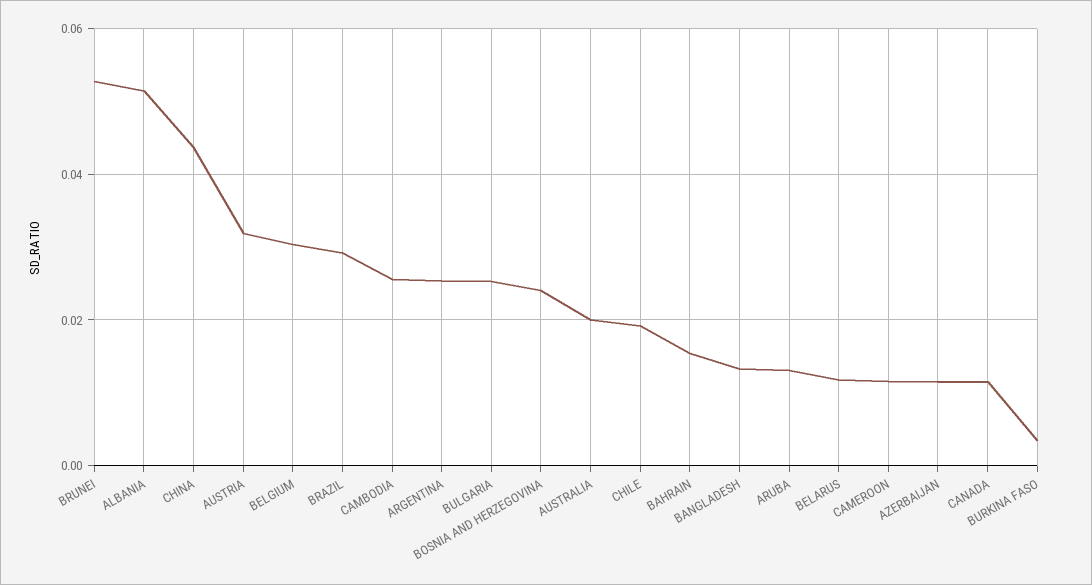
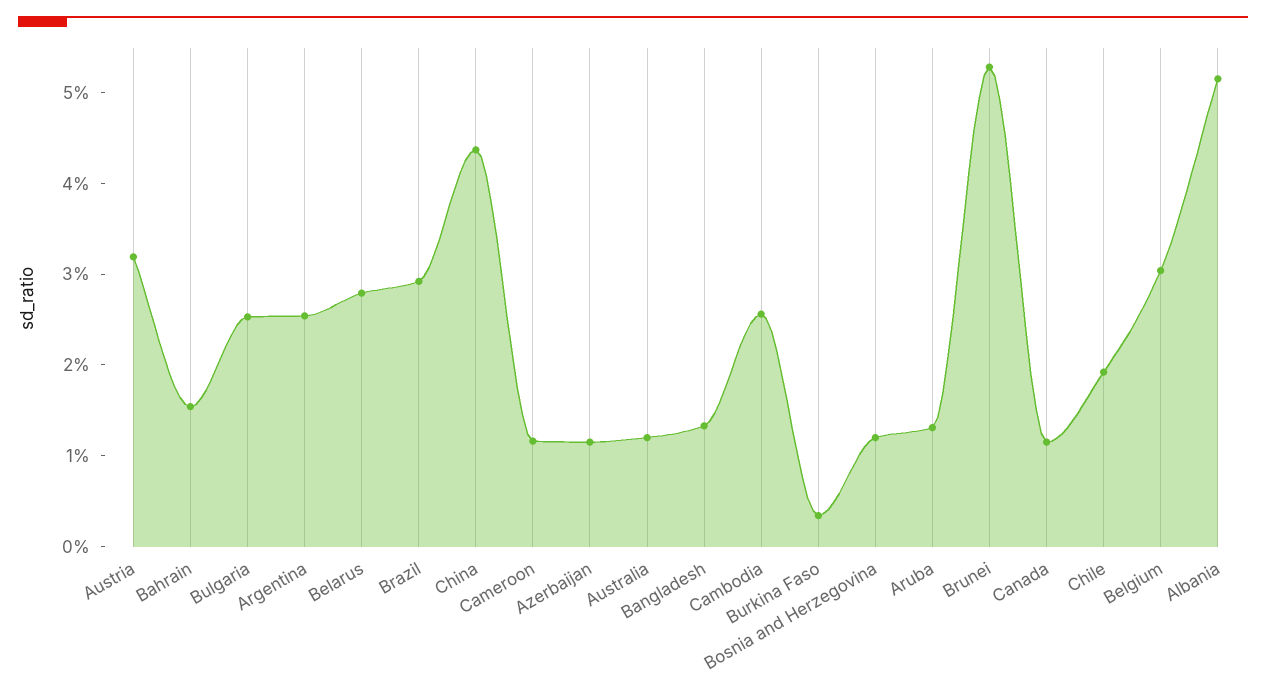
  {
    "BRUNEI": 0.052,
    "ALBANIA": 0.052,
    "CHINA": 0.044,
    "AUSTRIA": 0.032,
    "BELGIUM": 0.03,
    "BRAZIL": 0.03,
    "CAMBODIA": 0.026,
    "ARGENTINA": 0.026,
    "BULGARIA": 0.026,
-   "BOSNIA AND HERZEGOVINA": 0.024,
+   "BOSNIA AND HERZEGOVINA": 0.012,
-   "AUSTRALIA": 0.02,
+   "AUSTRALIA": 0.012,
    "CHILE": 0.02,
    "BAHRAIN": 0.016,
    "BANGLADESH": 0.014,
    "ARUBA": 0.014,
-   "BELARUS": 0.012,
+   "BELARUS": 0.028,
    "CAMEROON": 0.012,
    "AZERBAIJAN": 0.012,
    "CANADA": 0.012,
    "BURKINA FASO": 0.004
  }

